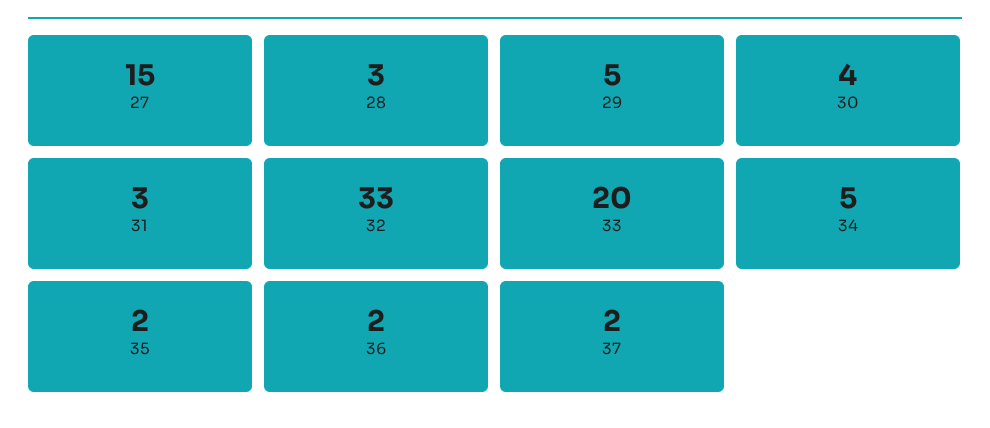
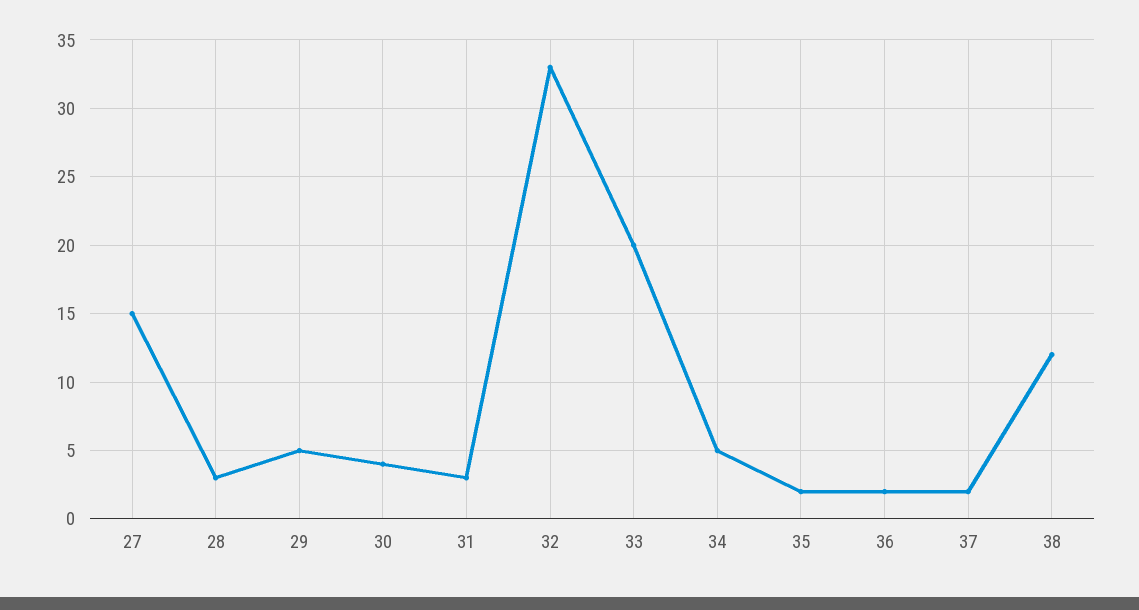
  {
    "27": 15,
    "28": 3,
    "29": 5,
    "30": 4,
    "31": 3,
    "32": 33,
    "33": 20,
    "34": 5,
    "35": 2,
    "36": 2,
-   "37": 2
+   "37": 2,
+   "38": 12
  }

